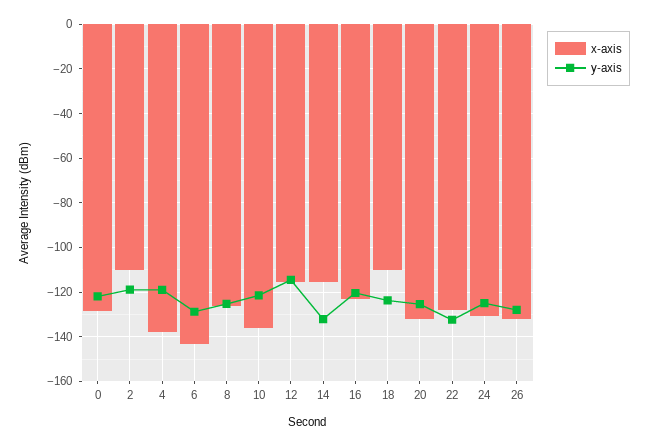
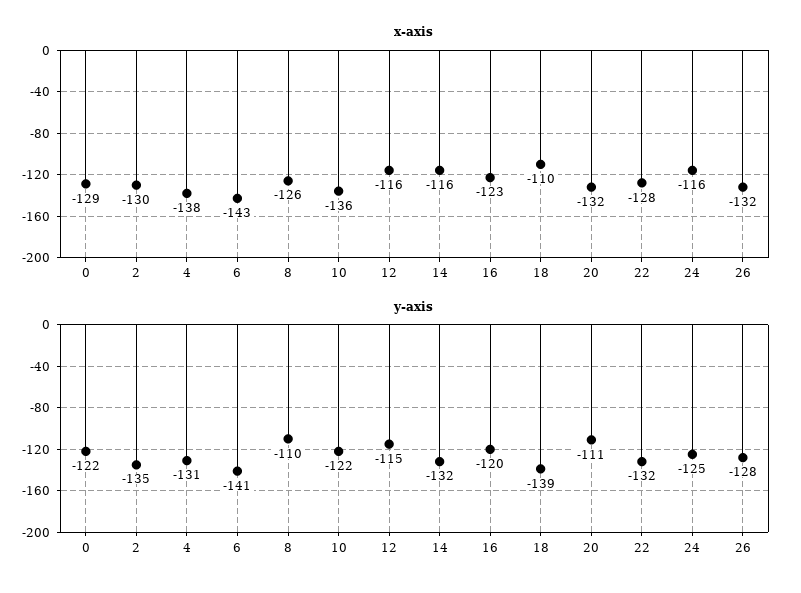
  {
    "x-axis": {
      "0": -129,
-     "2": -110,
+     "2": -130,
      "4": -138,
      "6": -143,
      "8": -126,
      "10": -136,
      "12": -116,
      "14": -116,
      "16": -123,
      "18": -110,
      "20": -132,
      "22": -128,
-     "24": -130,
+     "24": -116,
      "26": -132
    },
    "y-axis": {
      "0": -122,
-     "2": -120,
+     "2": -135,
-     "4": -120,
+     "4": -131,
-     "6": -130,
+     "6": -141,
-     "8": -125,
+     "8": -110,
      "10": -122,
      "12": -115,
      "14": -132,
      "16": -120,
-     "18": -125,
+     "18": -139,
-     "20": -125,
+     "20": -111,
      "22": -132,
      "24": -125,
      "26": -128
    }
  }

